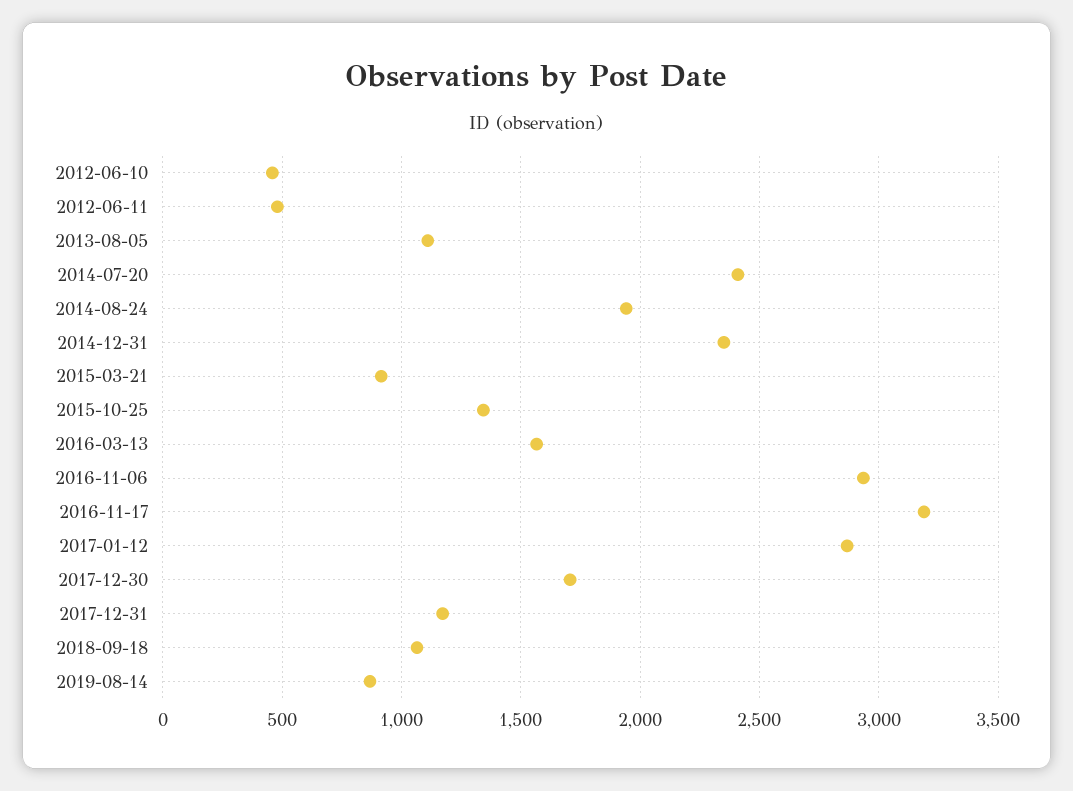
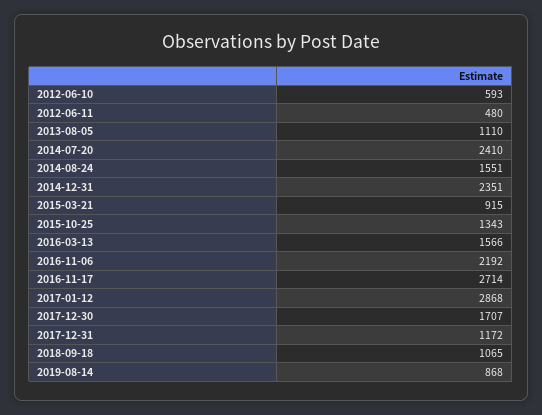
  {
-   "2012-06-10": 450,
+   "2012-06-10": 593,
    "2012-06-11": 480,
    "2013-08-05": 1110,
    "2014-07-20": 2410,
-   "2014-08-24": 1950,
+   "2014-08-24": 1551,
    "2014-12-31": 2351,
    "2015-03-21": 915,
    "2015-10-25": 1343,
    "2016-03-13": 1566,
-   "2016-11-06": 2950,
+   "2016-11-06": 2192,
-   "2016-11-17": 3200,
+   "2016-11-17": 2714,
    "2017-01-12": 2868,
    "2017-12-30": 1707,
    "2017-12-31": 1172,
    "2018-09-18": 1065,
    "2019-08-14": 868
  }

